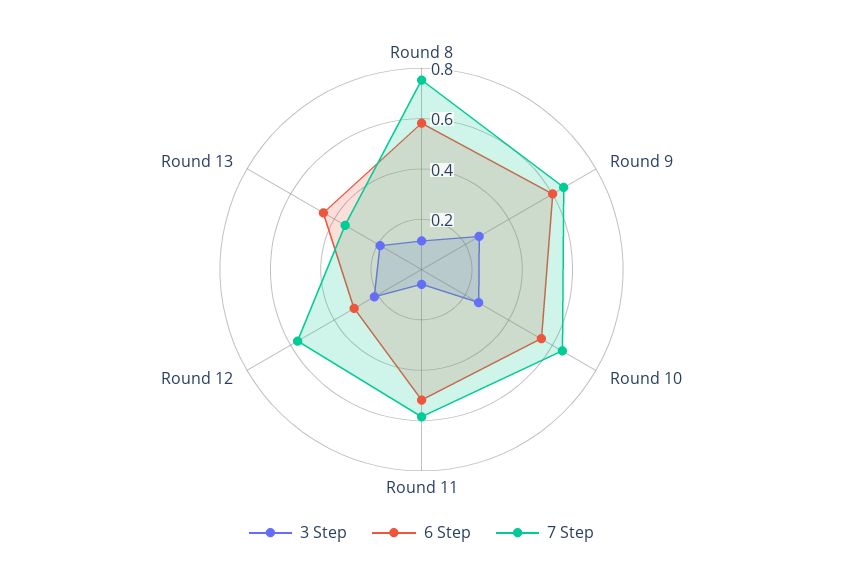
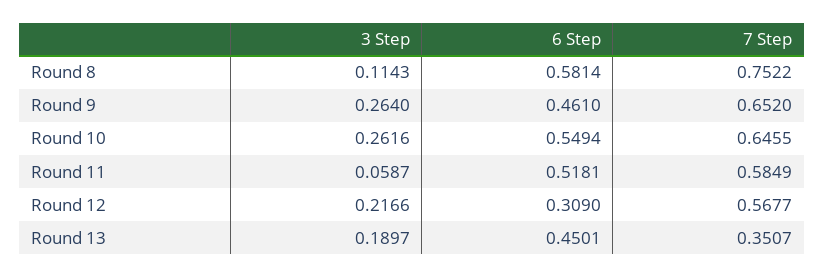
  {
    "3 Step": {
      "Round 8": 0.1143,
      "Round 9": 0.264,
      "Round 10": 0.2616,
      "Round 11": 0.0587,
      "Round 12": 0.2166,
      "Round 13": 0.1897
    },
    "6 Step": {
      "Round 8": 0.5814,
-     "Round 9": 0.6,
+     "Round 9": 0.461,
      "Round 10": 0.5494,
      "Round 11": 0.5181,
      "Round 12": 0.309,
      "Round 13": 0.4501
    },
    "7 Step": {
      "Round 8": 0.7522,
      "Round 9": 0.652,
      "Round 10": 0.6455,
      "Round 11": 0.5849,
      "Round 12": 0.5677,
      "Round 13": 0.3507
    }
  }

